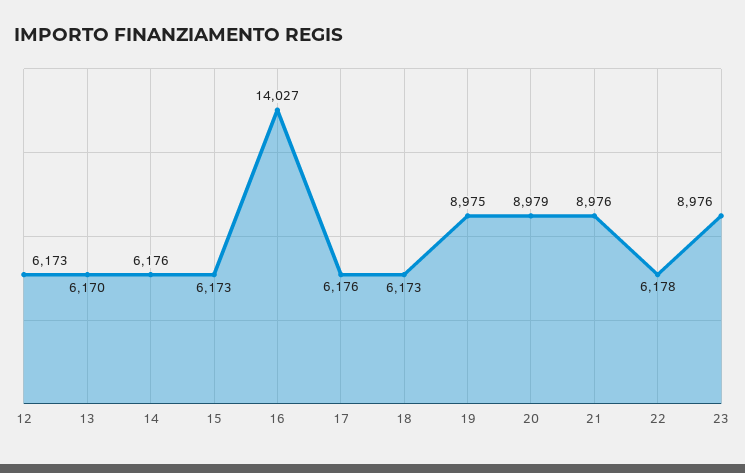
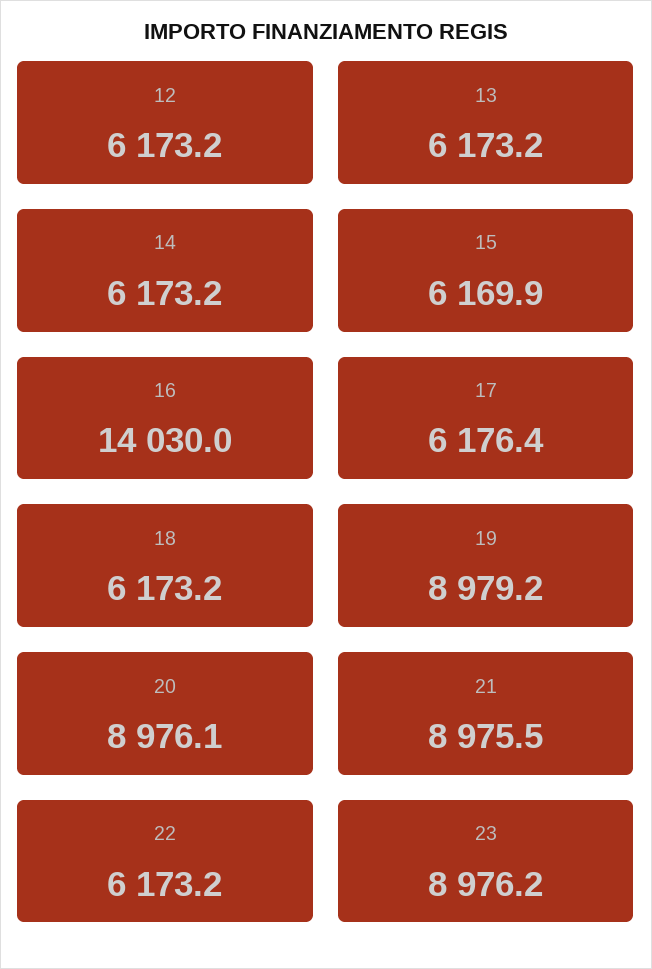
  {
    "12": 6173.2,
-   "13": 6170,
+   "13": 6173.2,
-   "14": 6176,
+   "14": 6173.2,
-   "15": 6173,
+   "15": 6169.9,
-   "16": 14027,
+   "16": 14030,
    "17": 6176.4,
    "18": 6173.2,
-   "19": 8975,
+   "19": 8979.2,
-   "20": 8979,
+   "20": 8976.1,
    "21": 8975.5,
-   "22": 6178,
+   "22": 6173.2,
    "23": 8976.2
  }

